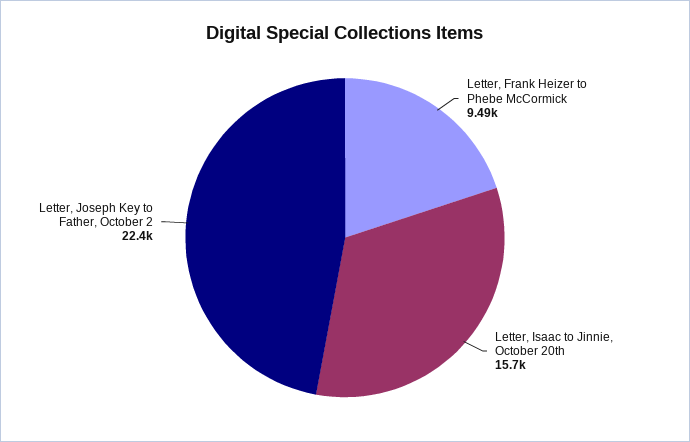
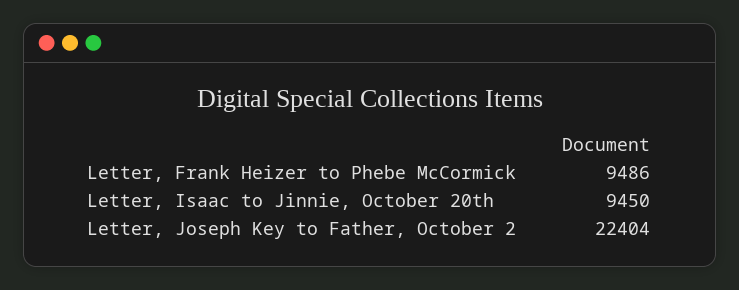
  {
    "Letter, Frank Heizer to Phebe McCormick": 9486,
-   "Letter, Isaac to Jinnie, October 20th": 15700,
+   "Letter, Isaac to Jinnie, October 20th": 9450,
    "Letter, Joseph Key to Father, October 2": 22404
  }

